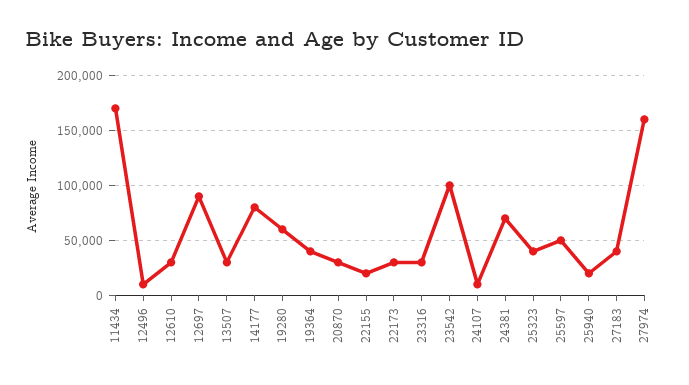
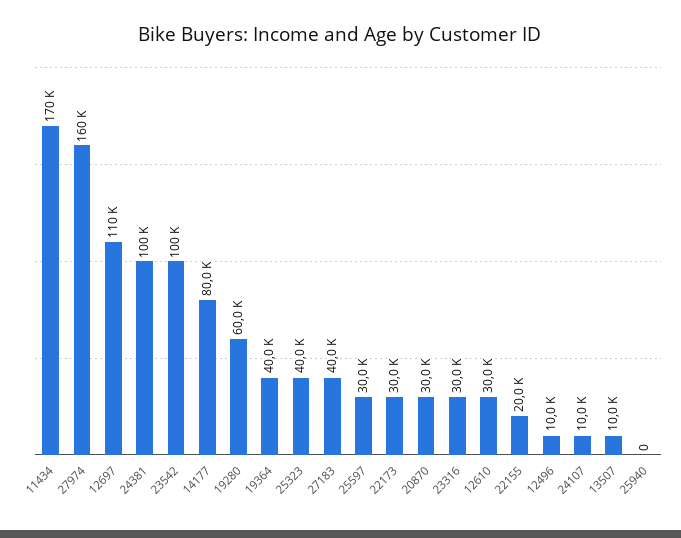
  {
    "11434": 170000,
    "12496": 10000,
    "12610": 30000,
-   "12697": 90000,
+   "12697": 110000,
-   "13507": 30000,
+   "13507": 10000,
    "14177": 80000,
    "19280": 60000,
    "19364": 40000,
    "20870": 30000,
    "22155": 20000,
    "22173": 30000,
    "23316": 30000,
    "23542": 100000,
    "24107": 10000,
-   "24381": 70000,
+   "24381": 100000,
    "25323": 40000,
-   "25597": 50000,
+   "25597": 30000,
-   "25940": 20000,
+   "25940": 0,
    "27183": 40000,
    "27974": 160000
  }

